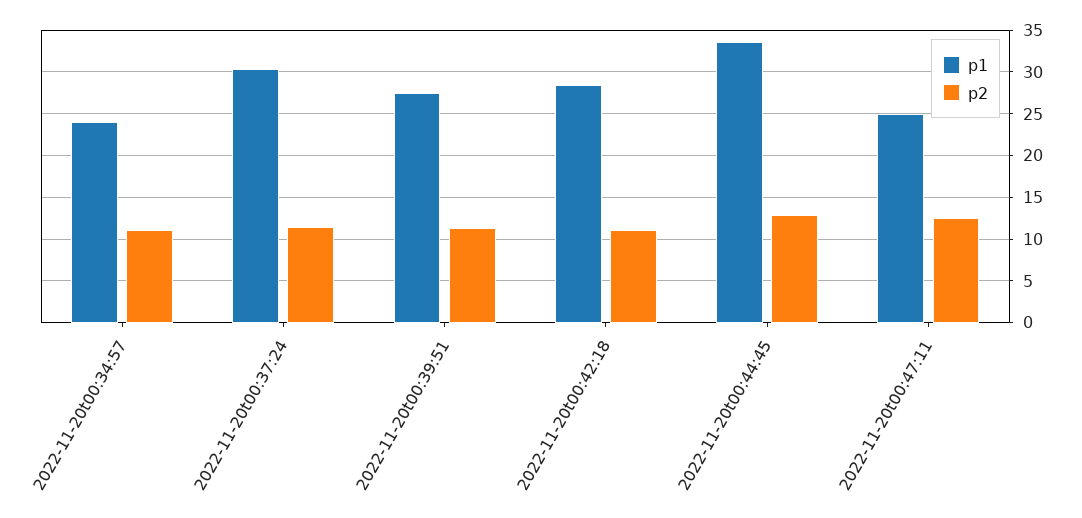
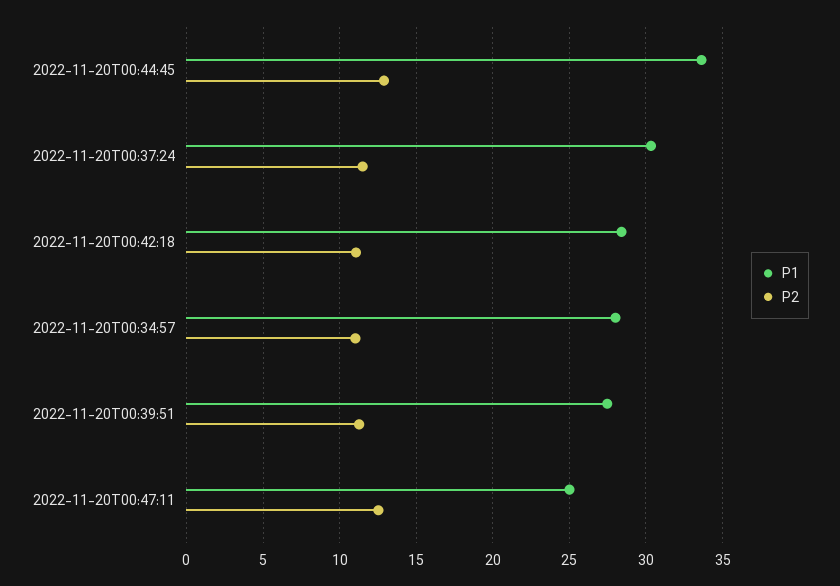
  {
    "p1": {
-     "2022-11-20t00:34:57": 24,
+     "2022-11-20t00:34:57": 28,
      "2022-11-20t00:37:24": 30.5,
      "2022-11-20t00:39:51": 27.5,
      "2022-11-20t00:42:18": 28.5,
      "2022-11-20t00:44:45": 33.5,
      "2022-11-20t00:47:11": 25
    },
    "p2": {
      "2022-11-20t00:34:57": 11,
      "2022-11-20t00:37:24": 11.5,
      "2022-11-20t00:39:51": 11.5,
      "2022-11-20t00:42:18": 11,
      "2022-11-20t00:44:45": 13,
      "2022-11-20t00:47:11": 12.5
    }
  }

